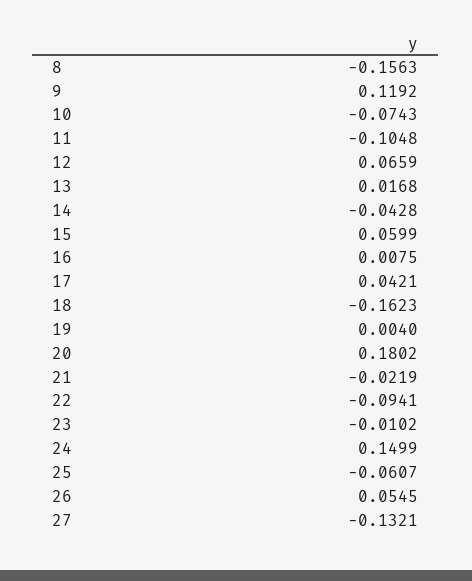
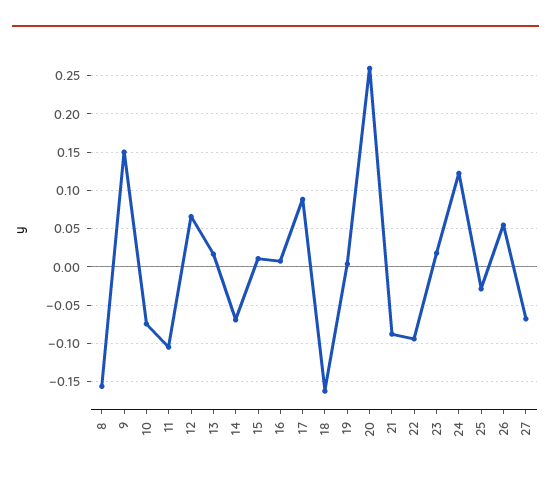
  {
    "8": -0.1563,
-   "9": 0.1192,
+   "9": 0.15,
    "10": -0.0743,
    "11": -0.1048,
    "12": 0.0659,
    "13": 0.0168,
-   "14": -0.0428,
+   "14": -0.07,
-   "15": 0.0599,
+   "15": 0.01,
    "16": 0.0075,
-   "17": 0.0421,
+   "17": 0.09,
    "18": -0.1623,
    "19": 0.004,
-   "20": 0.1802,
+   "20": 0.26,
-   "21": -0.0219,
+   "21": -0.09,
    "22": -0.0941,
-   "23": -0.0102,
+   "23": 0.02,
-   "24": 0.1499,
+   "24": 0.12,
-   "25": -0.0607,
+   "25": -0.03,
    "26": 0.0545,
-   "27": -0.1321
+   "27": -0.07
  }

